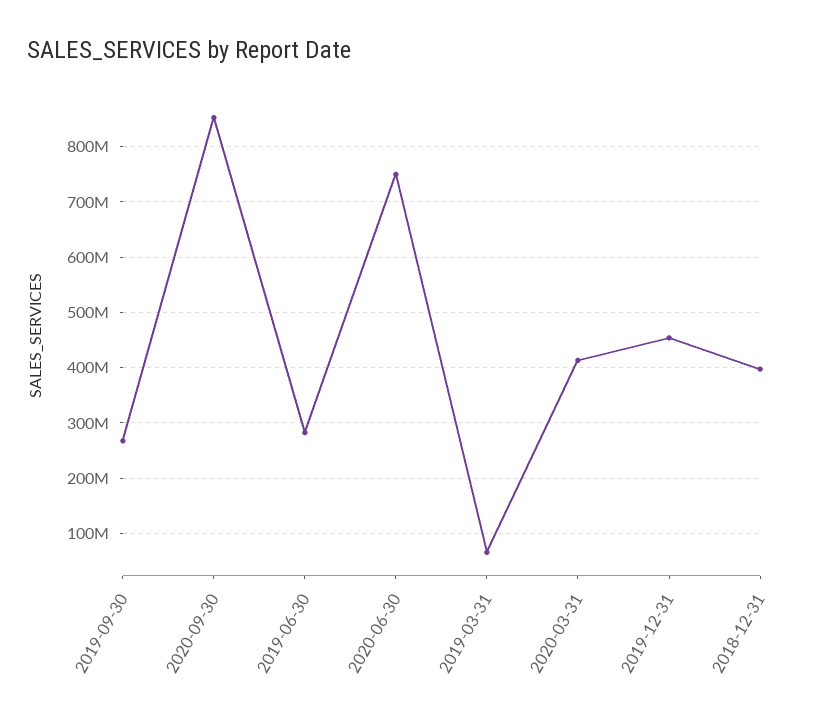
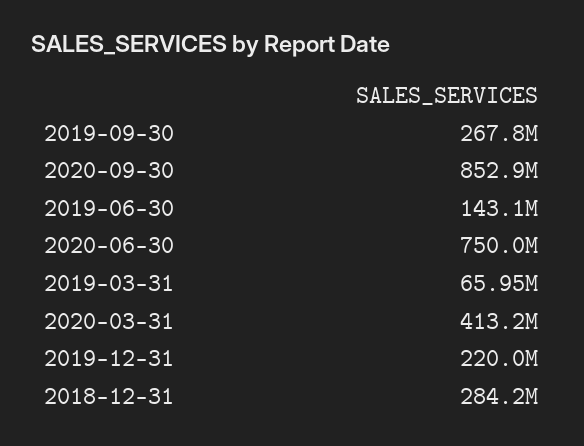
  {
    "2019-09-30": 267800000,
    "2020-09-30": 852900000,
-   "2019-06-30": 280000000,
+   "2019-06-30": 143100000,
    "2020-06-30": 750000000,
    "2019-03-31": 65950000,
    "2020-03-31": 413200000,
-   "2019-12-31": 460000000,
+   "2019-12-31": 220000000,
-   "2018-12-31": 400000000
+   "2018-12-31": 284200000
  }

